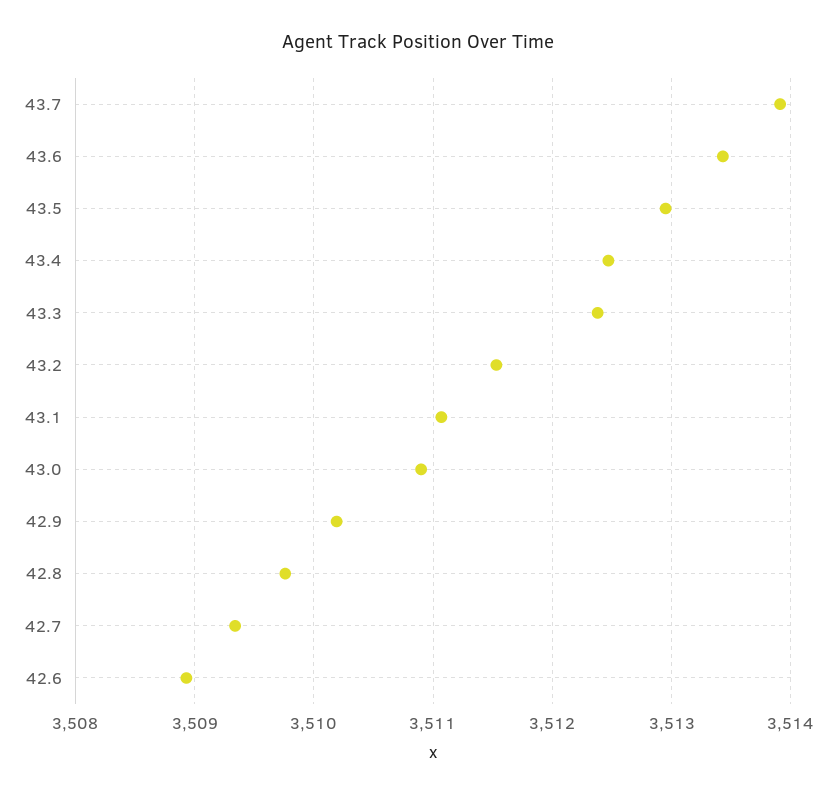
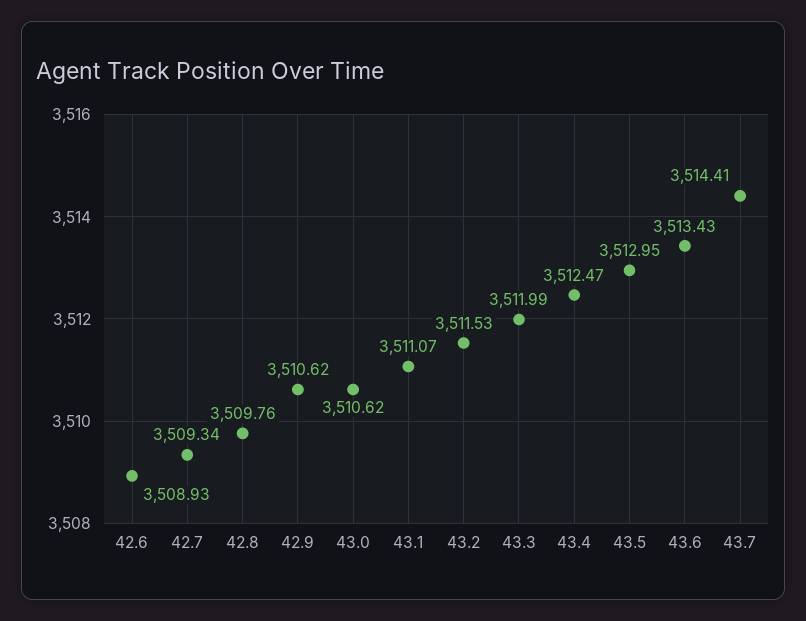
  {
-   "43.7": 3513.9,
+   "43.7": 3514.41,
    "43.6": 3513.43,
    "43.5": 3512.95,
    "43.4": 3512.47,
-   "43.3": 3512.4,
+   "43.3": 3511.99,
    "43.2": 3511.53,
    "43.1": 3511.07,
-   "43.0": 3510.9,
+   "43.0": 3510.62,
-   "42.9": 3510.2,
+   "42.9": 3510.62,
    "42.8": 3509.76,
    "42.7": 3509.34,
    "42.6": 3508.93
  }

